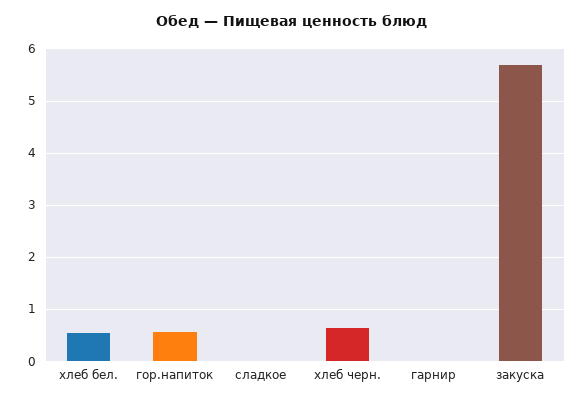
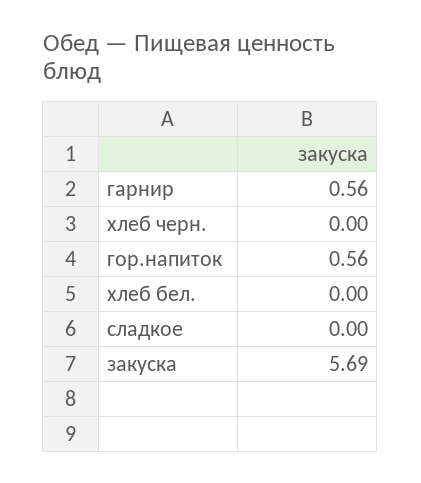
  {
-   "хлеб бел.": 0.6,
+   "хлеб бел.": 0,
    "гор.напиток": 0.56,
    "сладкое": 0,
-   "хлеб черн.": 0.6,
+   "хлеб черн.": 0,
-   "гарнир": 0,
+   "гарнир": 0.56,
    "закуска": 5.69
  }

